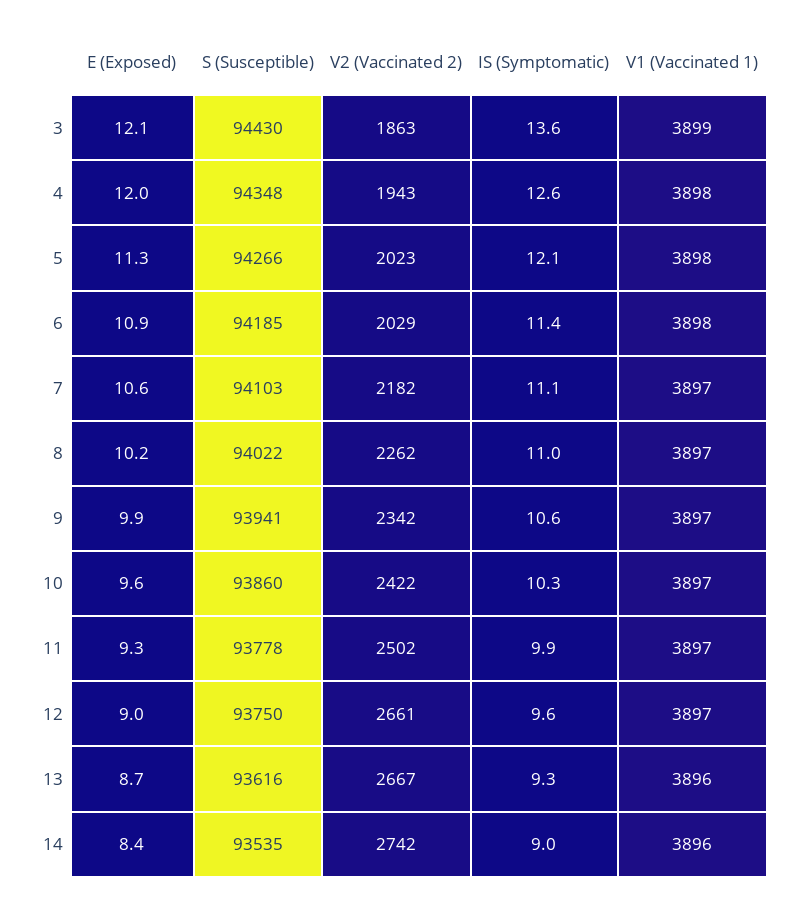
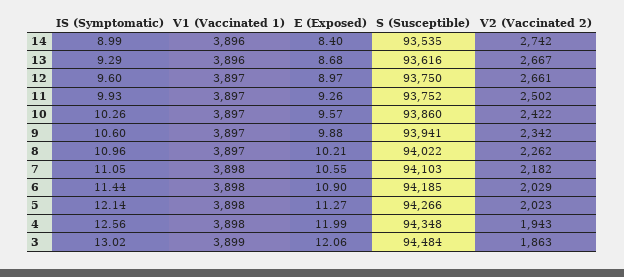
  {
    "E (Exposed)": {
      "3": 12.06,
      "4": 11.99,
      "5": 11.27,
      "6": 10.9,
      "7": 10.55,
      "8": 10.21,
      "9": 9.88,
      "10": 9.57,
      "11": 9.26,
      "12": 8.97,
      "13": 8.68,
      "14": 8.4
    },
    "S (Susceptible)": {
-     "3": 94430,
+     "3": 94484,
      "4": 94348,
      "5": 94266,
      "6": 94185,
      "7": 94103,
      "8": 94022,
      "9": 93941,
      "10": 93860,
-     "11": 93778,
+     "11": 93752,
      "12": 93750,
      "13": 93616,
      "14": 93535
    },
    "V2 (Vaccinated 2)": {
      "3": 1863,
      "4": 1943,
      "5": 2023,
      "6": 2029,
      "7": 2182,
      "8": 2262,
      "9": 2342,
      "10": 2422,
      "11": 2502,
      "12": 2661,
      "13": 2667,
      "14": 2742
    },
    "IS (Symptomatic)": {
-     "3": 13.6,
+     "3": 13.02,
      "4": 12.56,
      "5": 12.14,
      "6": 11.44,
      "7": 11.05,
      "8": 10.96,
      "9": 10.6,
      "10": 10.26,
      "11": 9.93,
      "12": 9.6,
      "13": 9.29,
      "14": 8.99
    },
    "V1 (Vaccinated 1)": {
      "3": 3899,
      "4": 3898,
      "5": 3898,
      "6": 3898,
-     "7": 3897,
+     "7": 3898,
      "8": 3897,
      "9": 3897,
      "10": 3897,
      "11": 3897,
      "12": 3897,
      "13": 3896,
      "14": 3896
    }
  }

